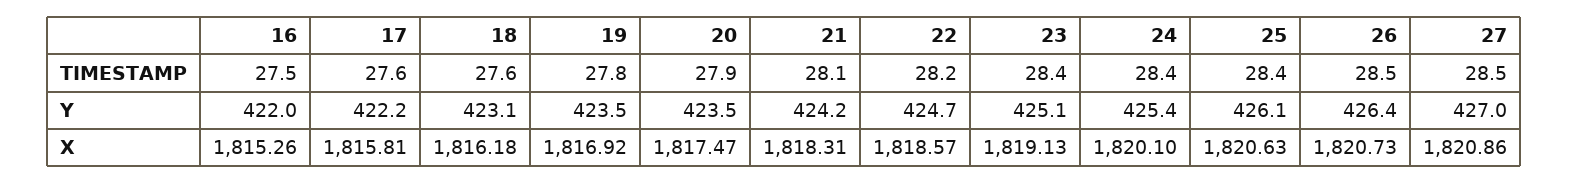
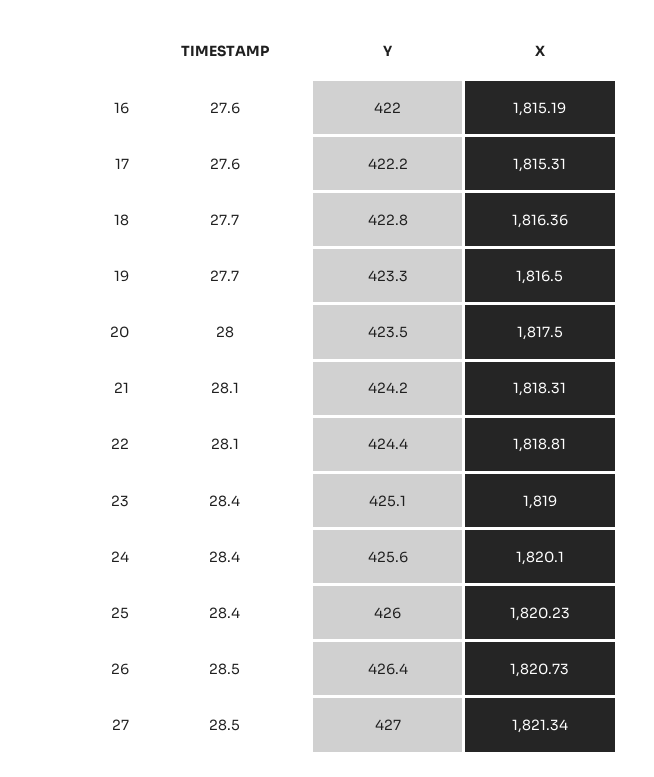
  {
    "16": {
-     "TIMESTAMP": 27.5,
+     "TIMESTAMP": 27.6,
      "Y": 422,
-     "X": 1815.26
+     "X": 1815.19
    },
    "17": {
      "TIMESTAMP": 27.6,
      "Y": 422.2,
-     "X": 1815.81
+     "X": 1815.31
    },
    "18": {
-     "TIMESTAMP": 27.6,
+     "TIMESTAMP": 27.7,
-     "Y": 423.1,
+     "Y": 422.8,
-     "X": 1816.18
+     "X": 1816.36
    },
    "19": {
-     "TIMESTAMP": 27.8,
+     "TIMESTAMP": 27.7,
-     "Y": 423.5,
+     "Y": 423.3,
-     "X": 1816.92
+     "X": 1816.5
    },
    "20": {
-     "TIMESTAMP": 27.9,
+     "TIMESTAMP": 28,
      "Y": 423.5,
-     "X": 1817.47
+     "X": 1817.5
    },
    "21": {
      "TIMESTAMP": 28.1,
      "Y": 424.2,
      "X": 1818.31
    },
    "22": {
-     "TIMESTAMP": 28.2,
+     "TIMESTAMP": 28.1,
-     "Y": 424.7,
+     "Y": 424.4,
-     "X": 1818.57
+     "X": 1818.81
    },
    "23": {
      "TIMESTAMP": 28.4,
      "Y": 425.1,
-     "X": 1819.13
+     "X": 1819
    },
    "24": {
      "TIMESTAMP": 28.4,
-     "Y": 425.4,
+     "Y": 425.6,
      "X": 1820.1
    },
    "25": {
      "TIMESTAMP": 28.4,
-     "Y": 426.1,
+     "Y": 426,
-     "X": 1820.63
+     "X": 1820.23
    },
    "26": {
      "TIMESTAMP": 28.5,
      "Y": 426.4,
      "X": 1820.73
    },
    "27": {
      "TIMESTAMP": 28.5,
      "Y": 427,
-     "X": 1820.86
+     "X": 1821.34
    }
  }

